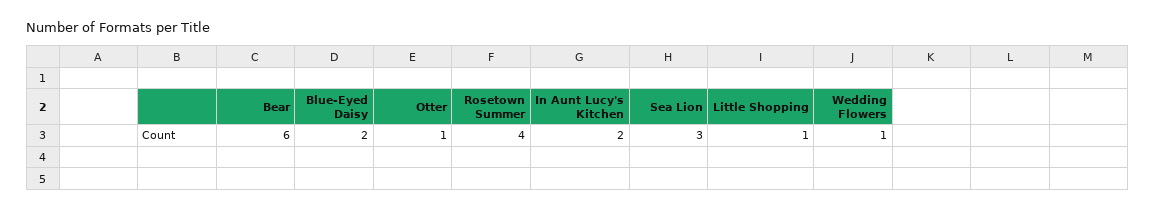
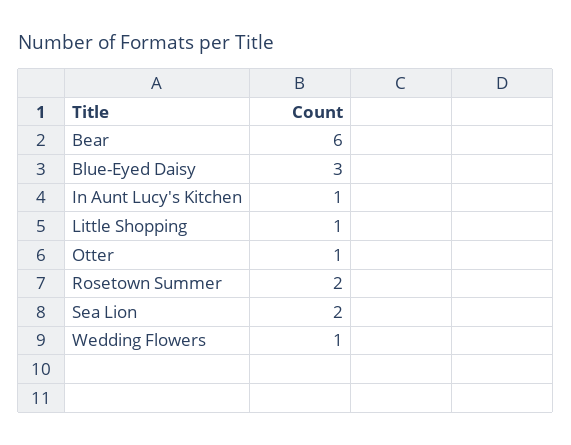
  {
    "Bear": 6,
-   "Blue-Eyed Daisy": 2,
+   "Blue-Eyed Daisy": 3,
    "Otter": 1,
-   "Rosetown Summer": 4,
+   "Rosetown Summer": 2,
-   "In Aunt Lucy's Kitchen": 2,
+   "In Aunt Lucy's Kitchen": 1,
-   "Sea Lion": 3,
+   "Sea Lion": 2,
    "Little Shopping": 1,
    "Wedding Flowers": 1
  }

